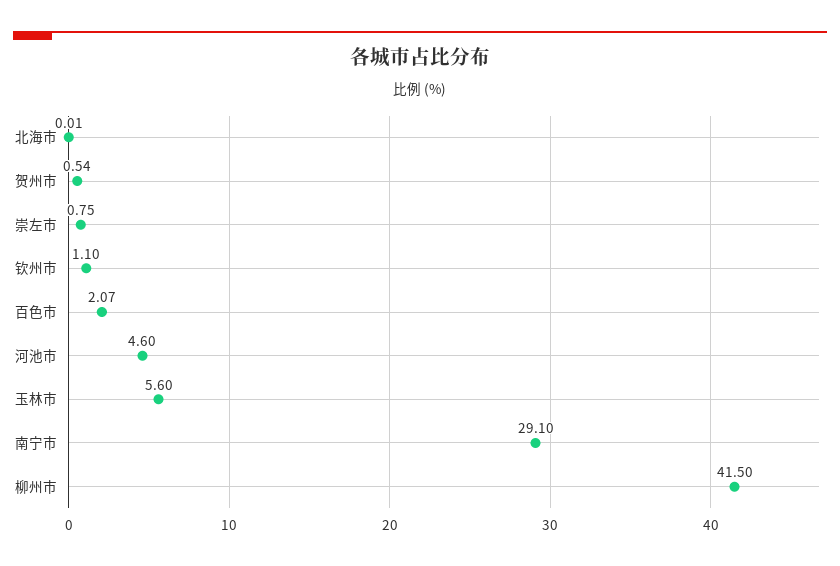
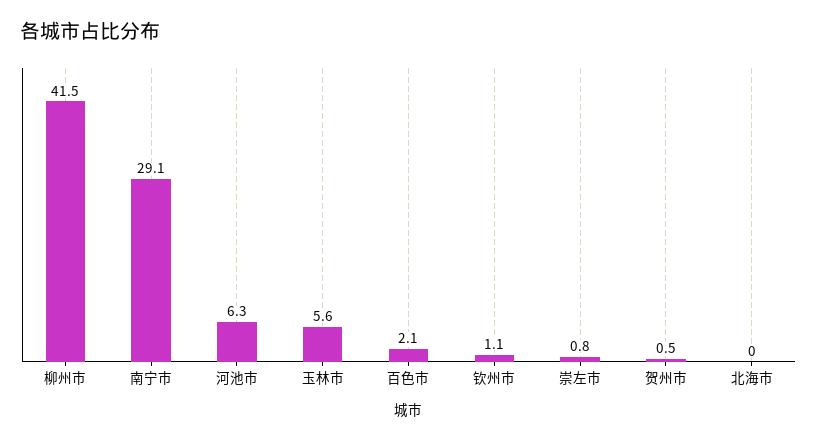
  {
    "北海市": 0.01,
    "贺州市": 0.54,
    "崇左市": 0.75,
    "钦州市": 1.1,
    "百色市": 2.07,
-   "河池市": 4.6,
+   "河池市": 6.3,
    "玉林市": 5.6,
    "南宁市": 29.1,
    "柳州市": 41.5
  }

